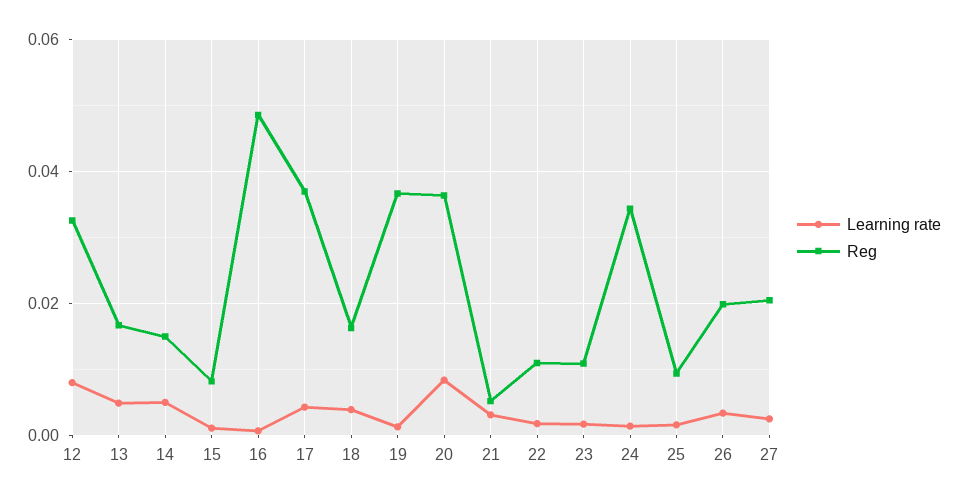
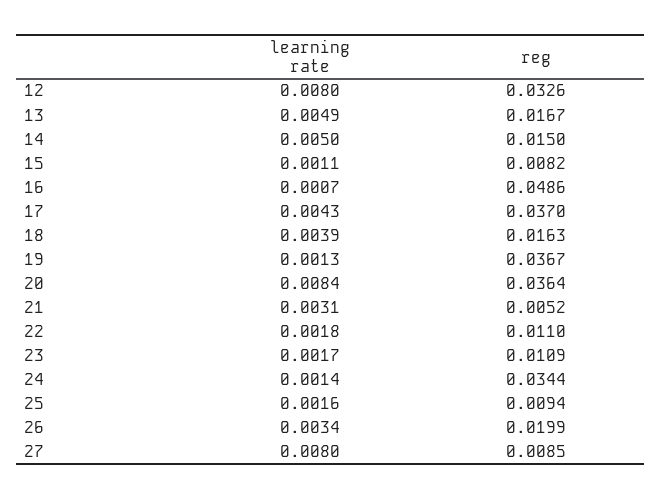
  {
    "Learning rate": {
      "12": 0.008,
      "13": 0.0049,
      "14": 0.005,
      "15": 0.0011,
      "16": 0.0007,
      "17": 0.0043,
      "18": 0.0039,
      "19": 0.0013,
      "20": 0.0084,
      "21": 0.0031,
      "22": 0.0018,
      "23": 0.0017,
      "24": 0.0014,
      "25": 0.0016,
      "26": 0.0034,
-     "27": 0.002
+     "27": 0.008
    },
    "Reg": {
      "12": 0.0326,
      "13": 0.0167,
      "14": 0.015,
      "15": 0.0082,
      "16": 0.0486,
      "17": 0.037,
      "18": 0.0163,
      "19": 0.0367,
      "20": 0.0364,
      "21": 0.0052,
      "22": 0.011,
      "23": 0.0109,
      "24": 0.0344,
      "25": 0.0094,
      "26": 0.0199,
-     "27": 0.02
+     "27": 0.0085
    }
  }

